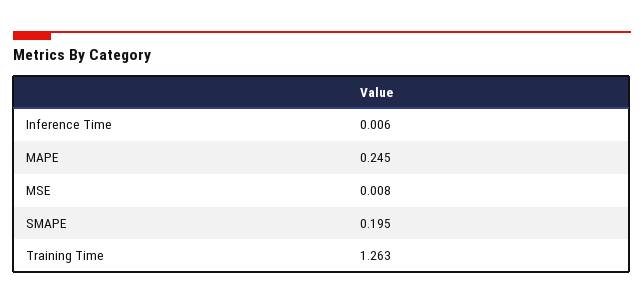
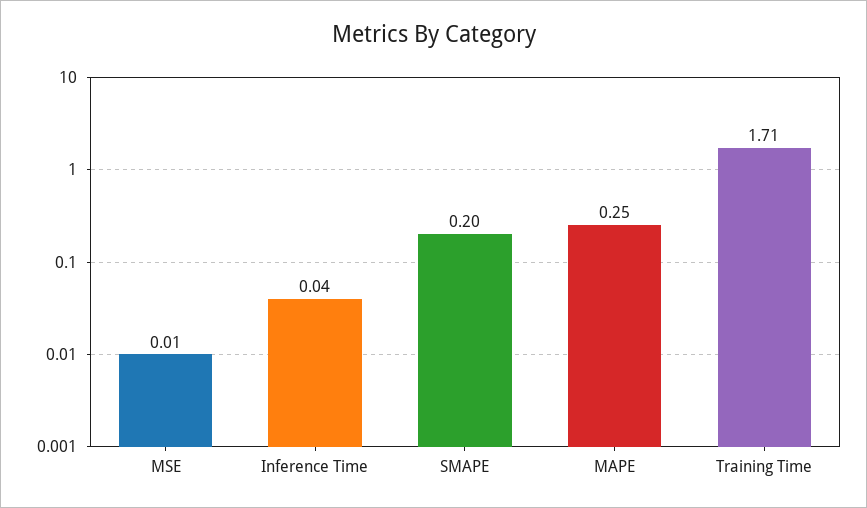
  {
-   "Inference Time": 0.006,
+   "Inference Time": 0.04,
    "MAPE": 0.245,
    "MSE": 0.008,
    "SMAPE": 0.195,
-   "Training Time": 1.263
+   "Training Time": 1.71
  }

